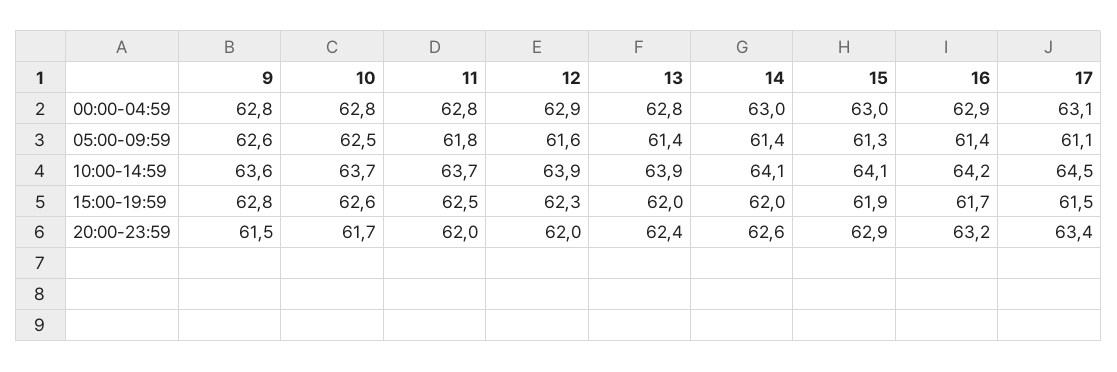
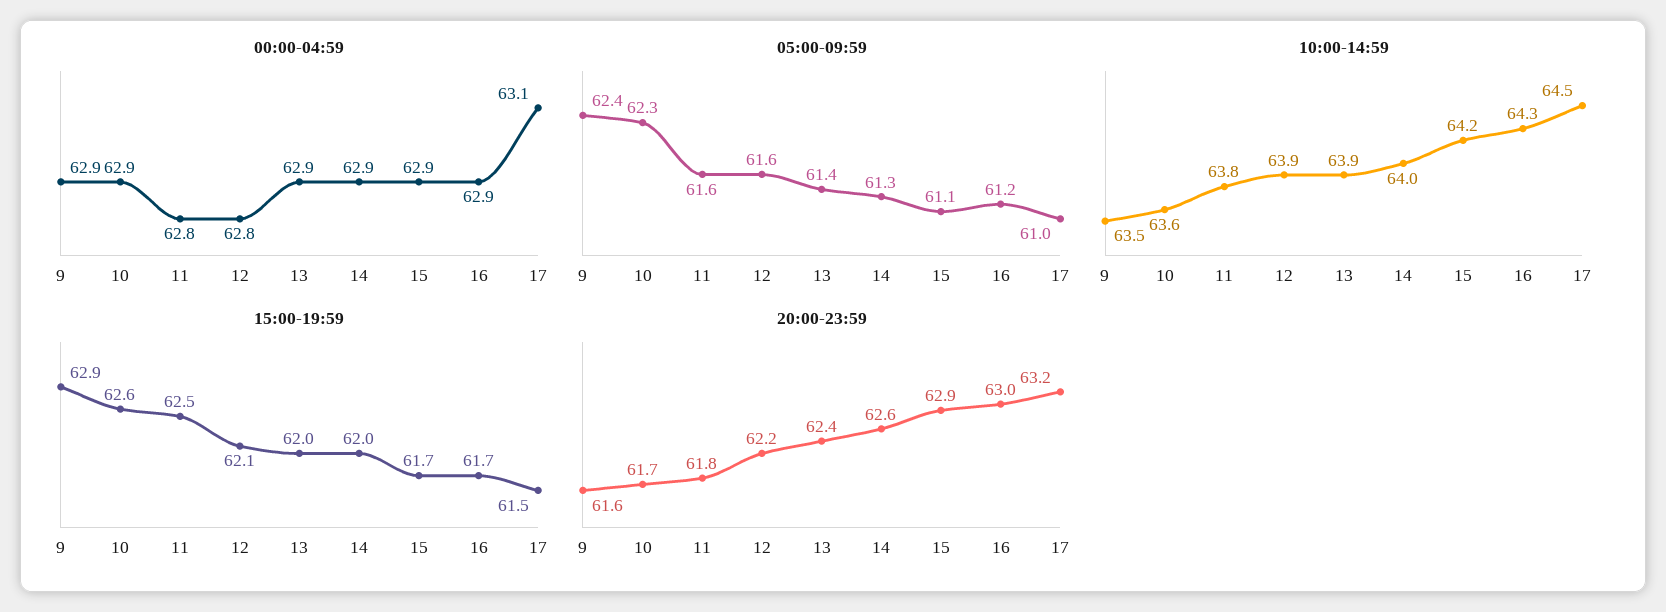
  {
    "00:00-04:59": {
-     "9": 62.8,
+     "9": 62.9,
-     "10": 62.8,
+     "10": 62.9,
      "11": 62.8,
-     "12": 62.9,
+     "12": 62.8,
-     "13": 62.8,
+     "13": 62.9,
-     "14": 63,
+     "14": 62.9,
-     "15": 63,
+     "15": 62.9,
      "16": 62.9,
      "17": 63.1
    },
    "05:00-09:59": {
-     "9": 62.6,
+     "9": 62.4,
-     "10": 62.5,
+     "10": 62.3,
-     "11": 61.8,
+     "11": 61.6,
      "12": 61.6,
      "13": 61.4,
-     "14": 61.4,
+     "14": 61.3,
-     "15": 61.3,
+     "15": 61.1,
-     "16": 61.4,
+     "16": 61.2,
-     "17": 61.1
+     "17": 61
    },
    "10:00-14:59": {
-     "9": 63.6,
+     "9": 63.5,
-     "10": 63.7,
+     "10": 63.6,
-     "11": 63.7,
+     "11": 63.8,
      "12": 63.9,
      "13": 63.9,
-     "14": 64.1,
+     "14": 64,
-     "15": 64.1,
+     "15": 64.2,
-     "16": 64.2,
+     "16": 64.3,
      "17": 64.5
    },
    "15:00-19:59": {
-     "9": 62.8,
+     "9": 62.9,
      "10": 62.6,
      "11": 62.5,
-     "12": 62.3,
+     "12": 62.1,
      "13": 62,
      "14": 62,
-     "15": 61.9,
+     "15": 61.7,
      "16": 61.7,
      "17": 61.5
    },
    "20:00-23:59": {
-     "9": 61.5,
+     "9": 61.6,
      "10": 61.7,
-     "11": 62,
+     "11": 61.8,
-     "12": 62,
+     "12": 62.2,
      "13": 62.4,
      "14": 62.6,
      "15": 62.9,
-     "16": 63.2,
+     "16": 63,
-     "17": 63.4
+     "17": 63.2
    }
  }

